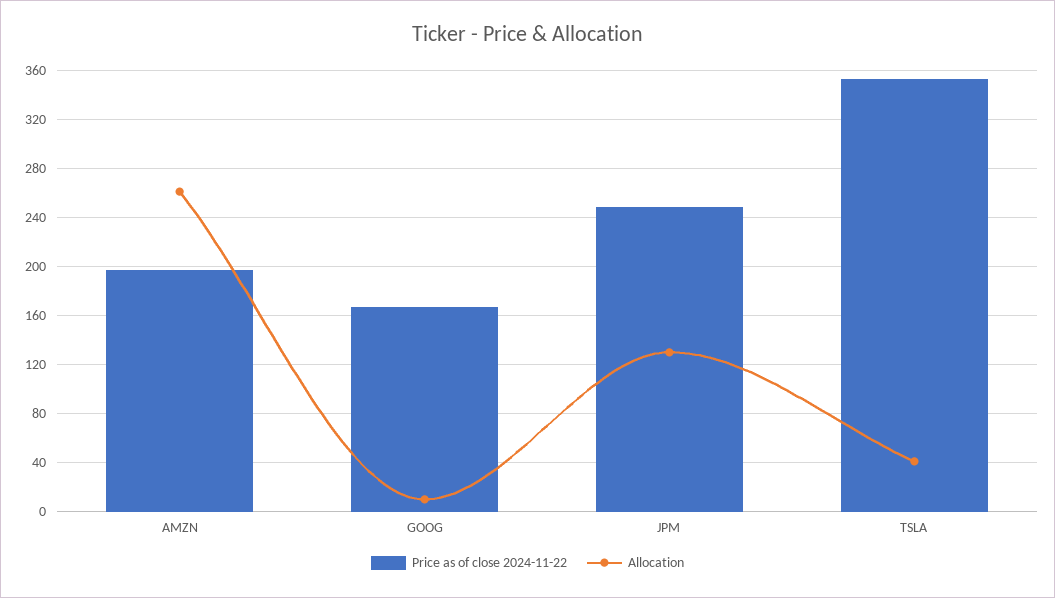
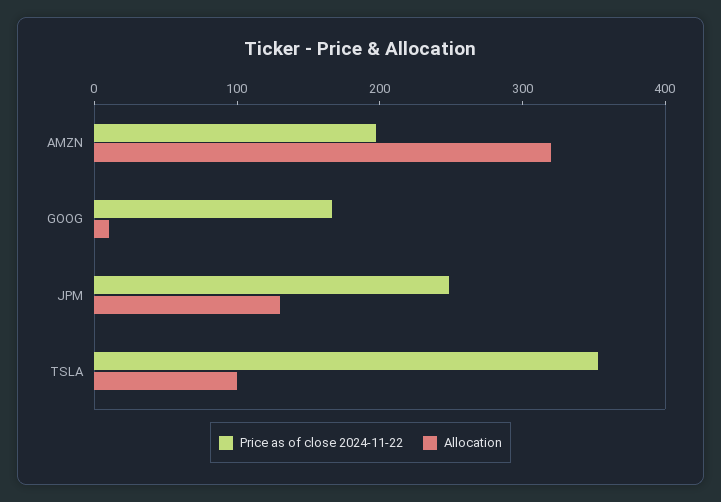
  {
    "Price as of close 2024-11-22": {
      "AMZN": 195,
      "GOOG": 165,
      "JPM": 250,
      "TSLA": 355
    },
    "Allocation": {
-     "AMZN": 260,
+     "AMZN": 320,
      "GOOG": 10,
      "JPM": 130,
-     "TSLA": 40
+     "TSLA": 100
    }
  }

